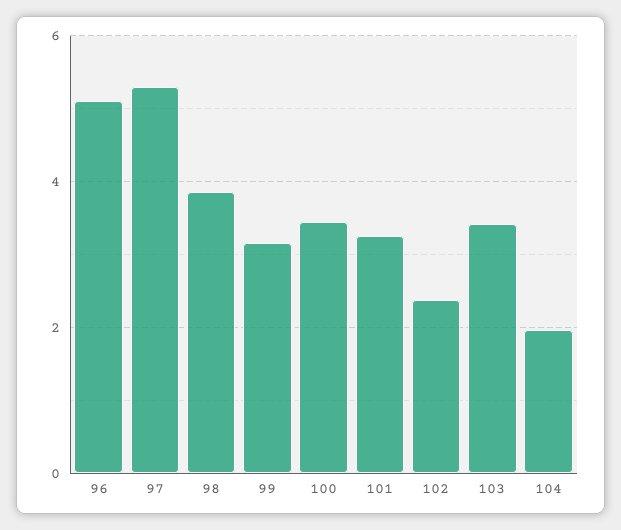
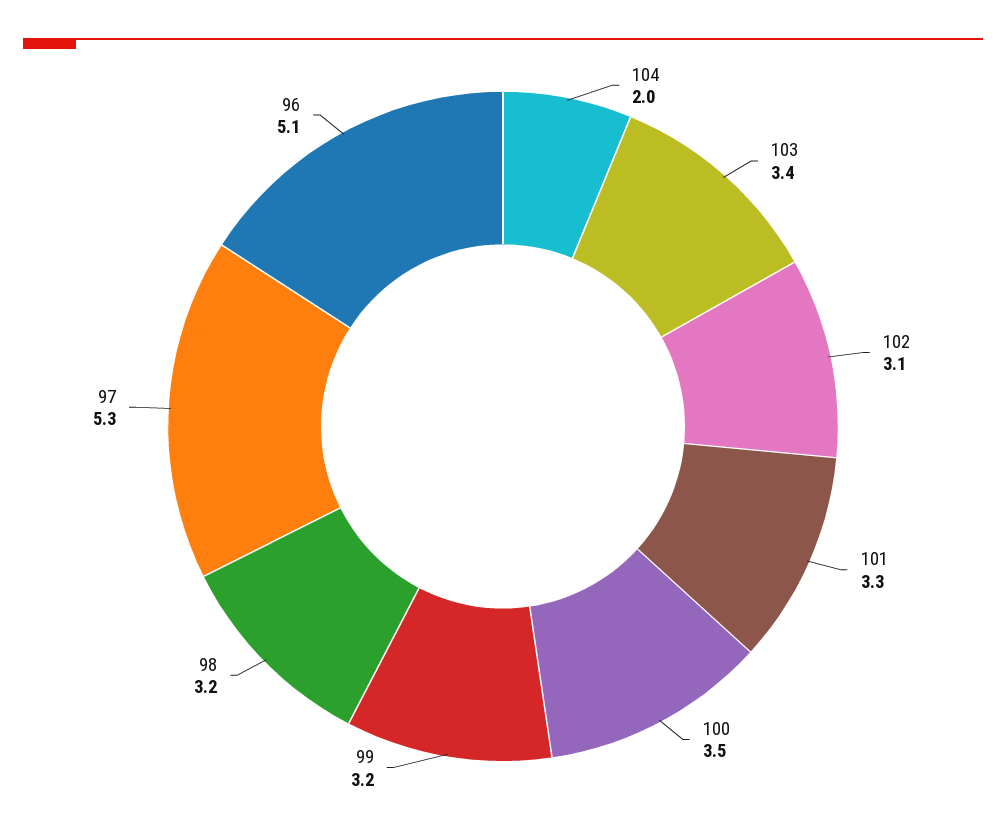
  {
    "96": 5.1,
    "97": 5.3,
-   "98": 3.8,
+   "98": 3.2,
    "99": 3.2,
    "100": 3.5,
    "101": 3.3,
-   "102": 2.4,
+   "102": 3.1,
    "103": 3.4,
    "104": 2
  }

